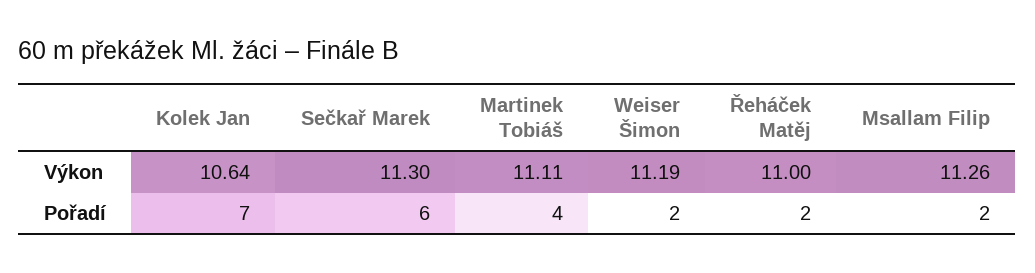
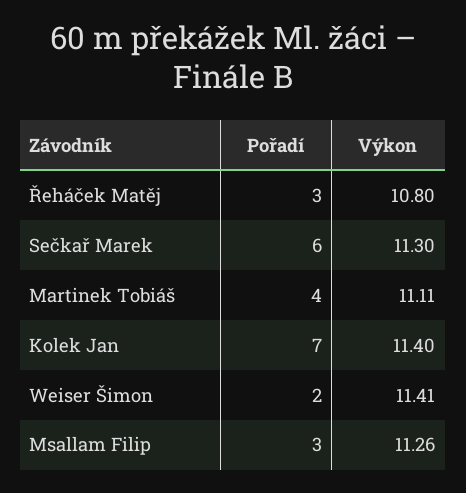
  {
    "Kolek Jan": {
-     "Výkon": 10.64,
+     "Výkon": 11.4,
      "Pořadí": 7
    },
    "Sečkař Marek": {
      "Výkon": 11.3,
      "Pořadí": 6
    },
    "Martinek Tobiáš": {
      "Výkon": 11.11,
      "Pořadí": 4
    },
    "Weiser Šimon": {
-     "Výkon": 11.19,
+     "Výkon": 11.41,
      "Pořadí": 2
    },
    "Řeháček Matěj": {
-     "Výkon": 11,
+     "Výkon": 10.8,
-     "Pořadí": 2
+     "Pořadí": 3
    },
    "Msallam Filip": {
      "Výkon": 11.26,
-     "Pořadí": 2
+     "Pořadí": 3
    }
  }

